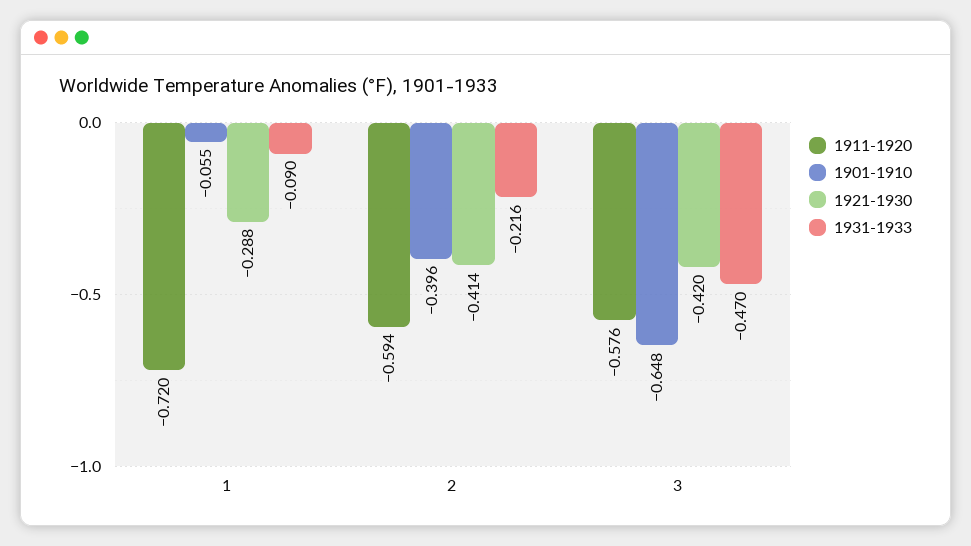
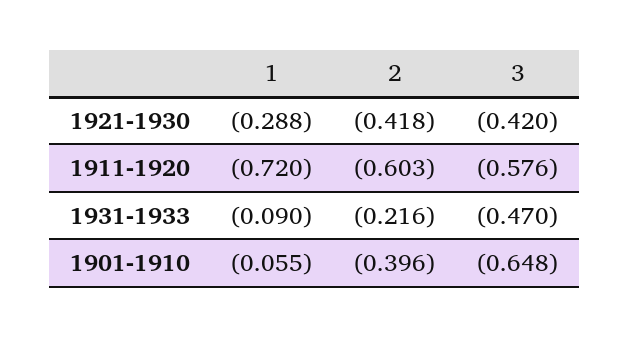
  {
    "1911-1920": {
      "1": -0.72,
-     "2": -0.594,
+     "2": -0.603,
      "3": -0.576
    },
    "1901-1910": {
      "1": -0.055,
      "2": -0.396,
      "3": -0.648
    },
    "1921-1930": {
      "1": -0.288,
-     "2": -0.414,
+     "2": -0.418,
      "3": -0.42
    },
    "1931-1933": {
      "1": -0.09,
      "2": -0.216,
      "3": -0.47
    }
  }

